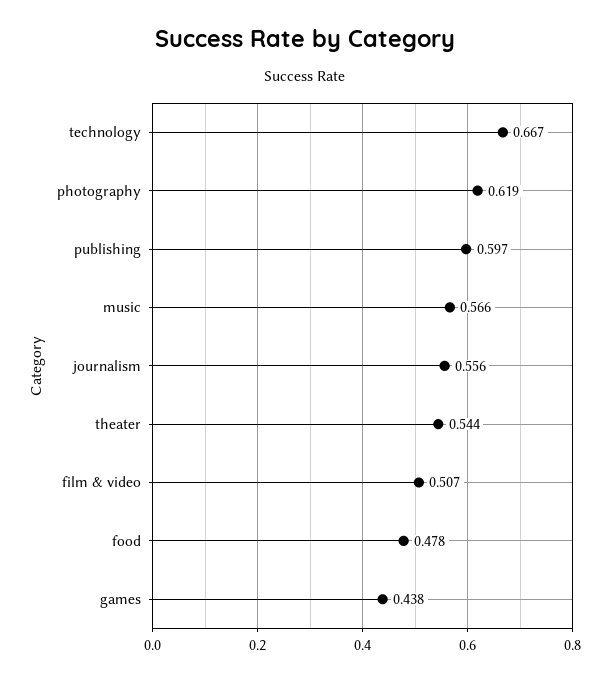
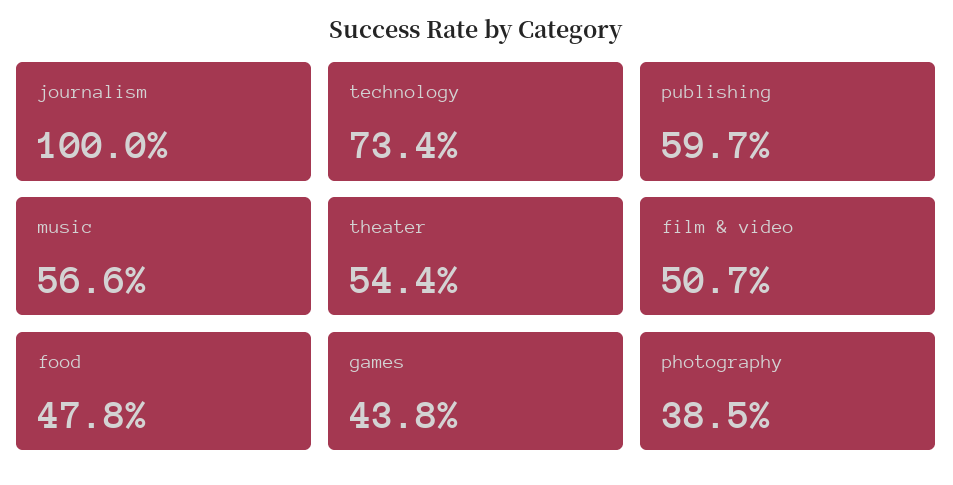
  {
-   "technology": 0.667,
+   "technology": 0.734,
-   "photography": 0.619,
+   "photography": 0.385,
    "publishing": 0.597,
    "music": 0.566,
-   "journalism": 0.556,
+   "journalism": 1,
    "theater": 0.544,
    "film & video": 0.507,
    "food": 0.478,
    "games": 0.438
  }

